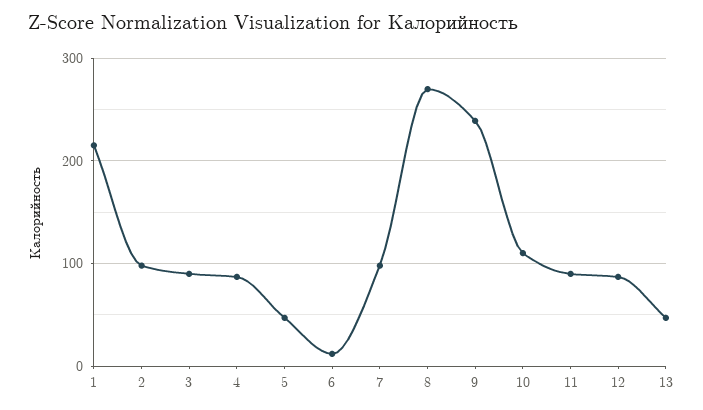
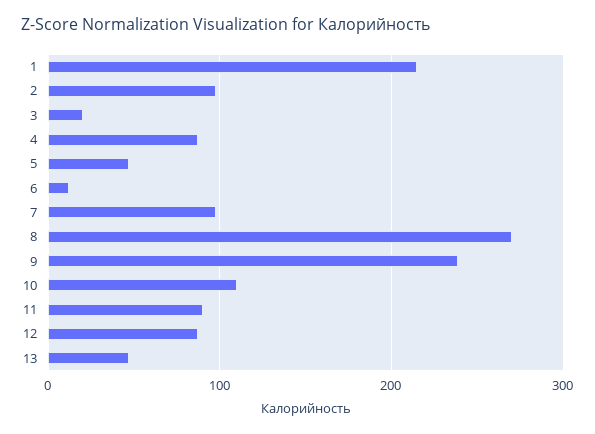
  {
    "1": 220,
    "2": 100,
-   "3": 90,
+   "3": 20,
    "4": 90,
    "5": 50,
    "6": 10,
    "7": 100,
    "8": 270,
    "9": 240,
    "10": 110,
    "11": 90,
    "12": 90,
    "13": 50
  }

